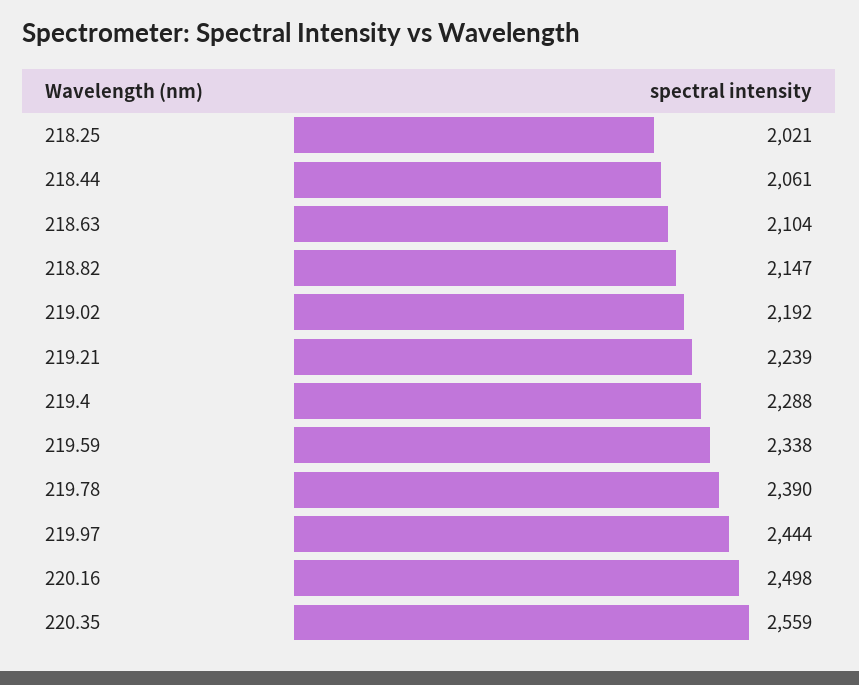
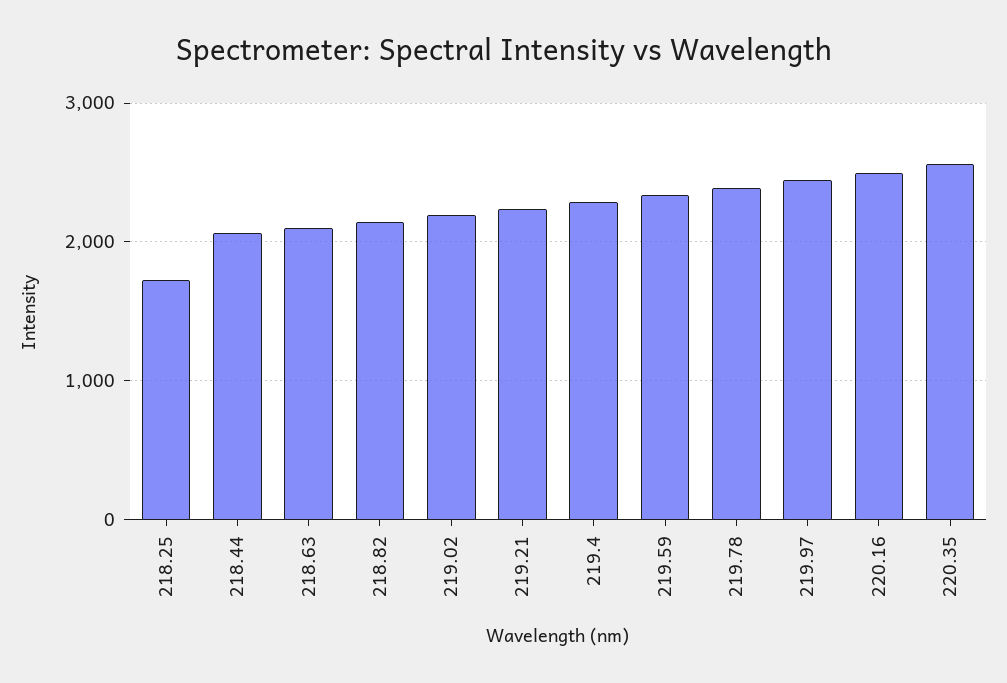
  {
-   "218.25": 2021,
+   "218.25": 1700,
    "218.44": 2061,
    "218.63": 2104,
    "218.82": 2147,
    "219.02": 2192,
    "219.21": 2239,
    "219.4": 2288,
    "219.59": 2338,
    "219.78": 2390,
    "219.97": 2444,
    "220.16": 2498,
    "220.35": 2559
  }

